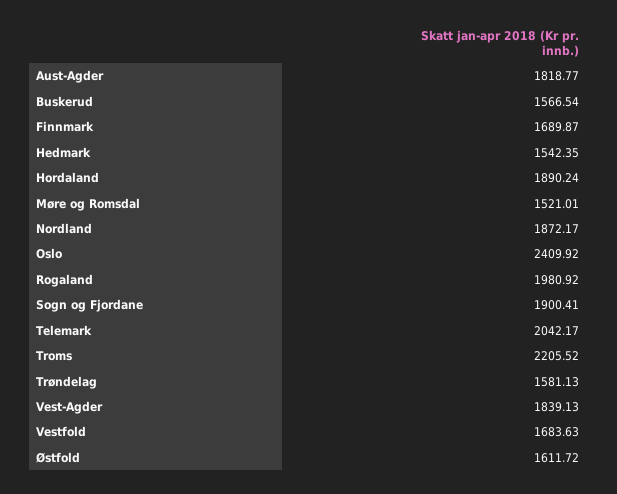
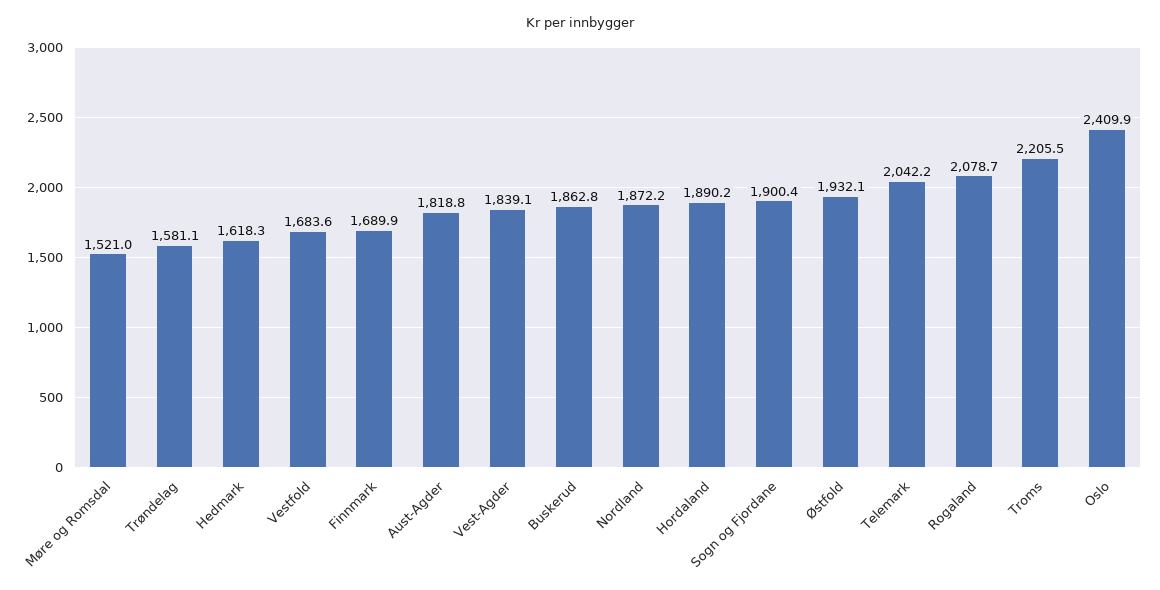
  {
    "Aust-Agder": 1818.77,
-   "Buskerud": 1566.54,
+   "Buskerud": 1862.8,
    "Finnmark": 1689.87,
-   "Hedmark": 1542.35,
+   "Hedmark": 1618.3,
    "Hordaland": 1890.24,
    "Møre og Romsdal": 1521.01,
    "Nordland": 1872.17,
    "Oslo": 2409.92,
-   "Rogaland": 1980.92,
+   "Rogaland": 2078.7,
    "Sogn og Fjordane": 1900.41,
    "Telemark": 2042.17,
    "Troms": 2205.52,
    "Trøndelag": 1581.13,
    "Vest-Agder": 1839.13,
    "Vestfold": 1683.63,
-   "Østfold": 1611.72
+   "Østfold": 1932.1
  }

